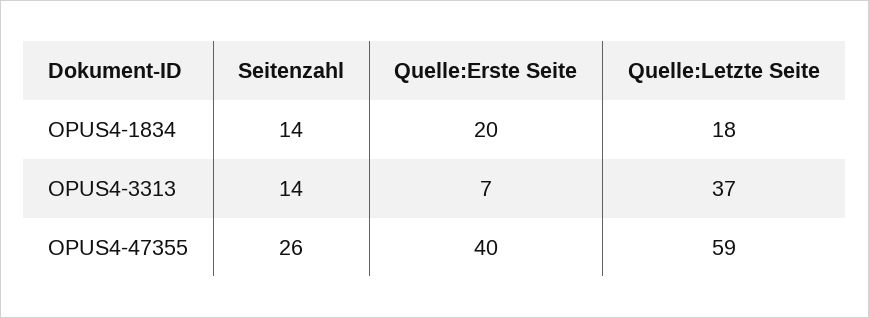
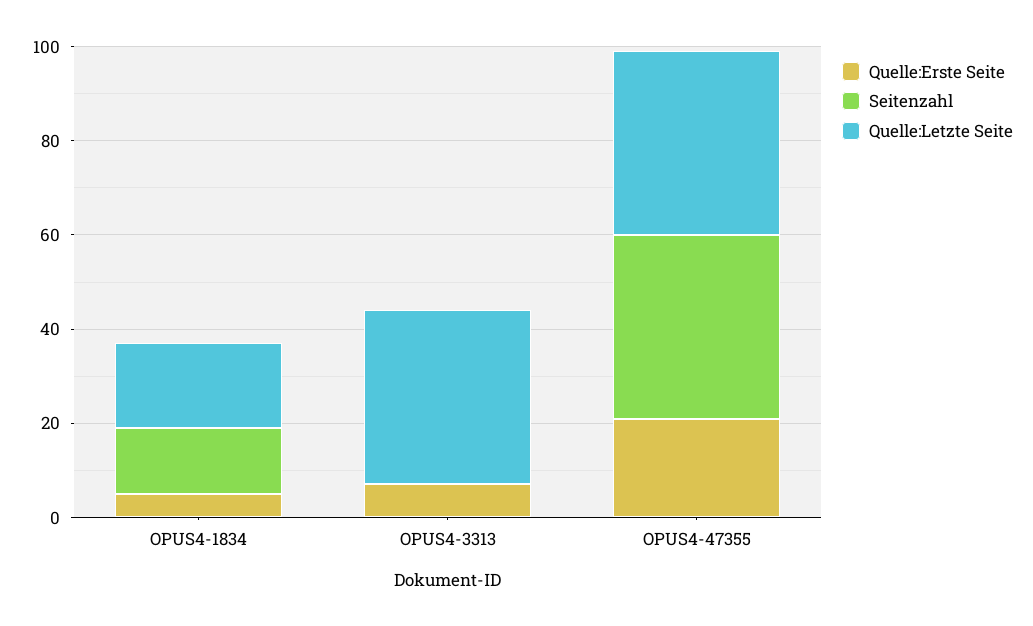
  {
    "Seitenzahl": {
      "OPUS4-1834": 14,
-     "OPUS4-3313": 14,
+     "OPUS4-3313": 0,
-     "OPUS4-47355": 26
+     "OPUS4-47355": 40
    },
    "Quelle:Erste Seite": {
-     "OPUS4-1834": 20,
+     "OPUS4-1834": 5,
      "OPUS4-3313": 7,
-     "OPUS4-47355": 40
+     "OPUS4-47355": 20
    },
    "Quelle:Letzte Seite": {
      "OPUS4-1834": 18,
      "OPUS4-3313": 37,
-     "OPUS4-47355": 59
+     "OPUS4-47355": 40
    }
  }

